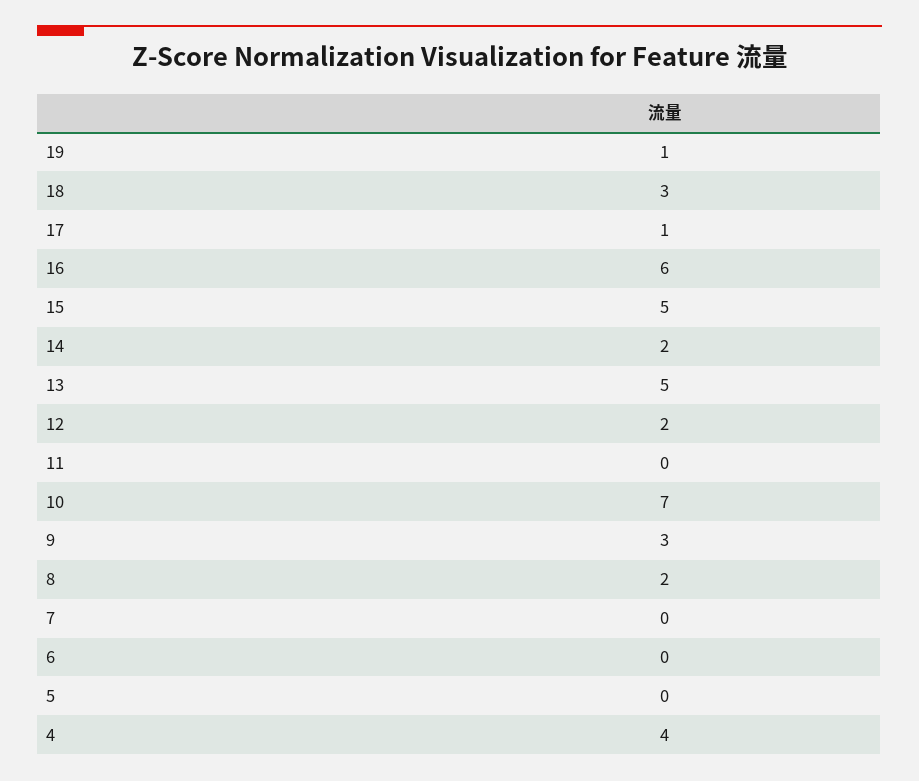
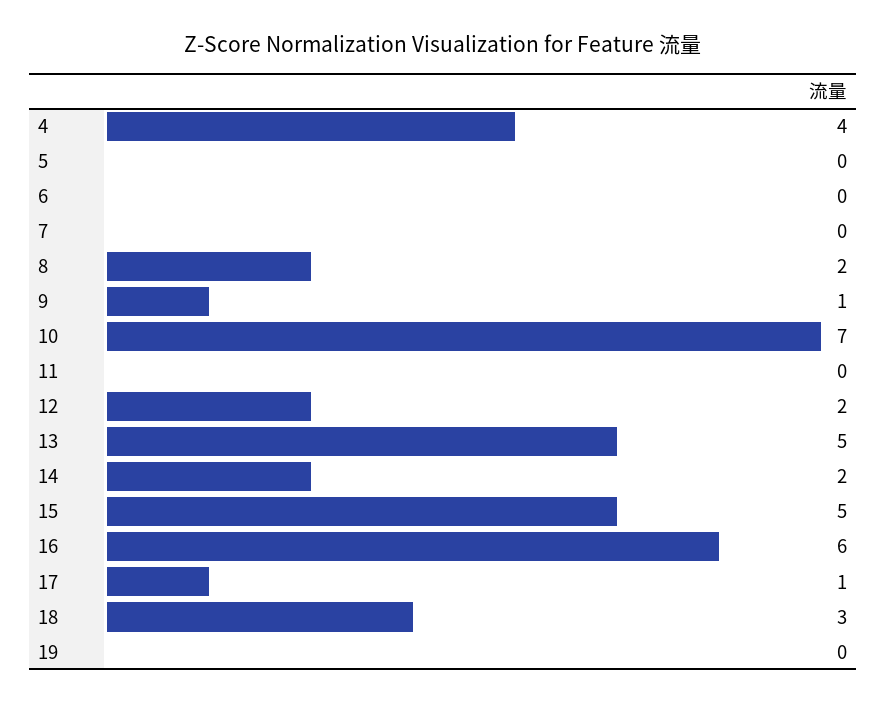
  {
-   "19": 1,
+   "19": 0,
    "18": 3,
    "17": 1,
    "16": 6,
    "15": 5,
    "14": 2,
    "13": 5,
    "12": 2,
    "11": 0,
    "10": 7,
-   "9": 3,
+   "9": 1,
    "8": 2,
    "7": 0,
    "6": 0,
    "5": 0,
    "4": 4
  }

